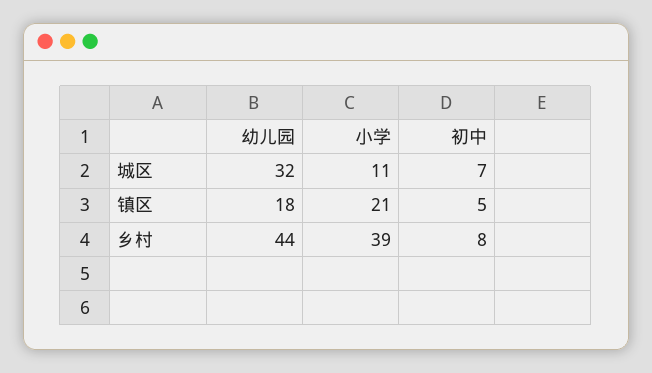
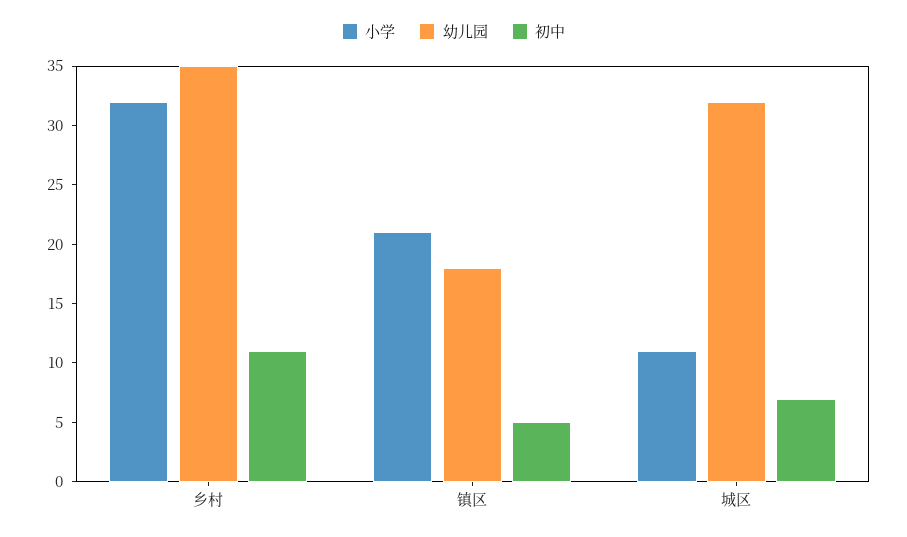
  {
    "幼儿园": {
      "城区": 32,
      "镇区": 18,
-     "乡村": 44
+     "乡村": 35
    },
    "小学": {
      "城区": 11,
      "镇区": 21,
-     "乡村": 39
+     "乡村": 32
    },
    "初中": {
      "城区": 7,
      "镇区": 5,
-     "乡村": 8
+     "乡村": 11
    }
  }

